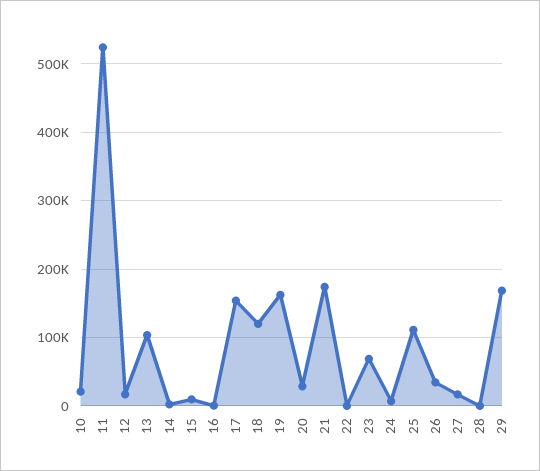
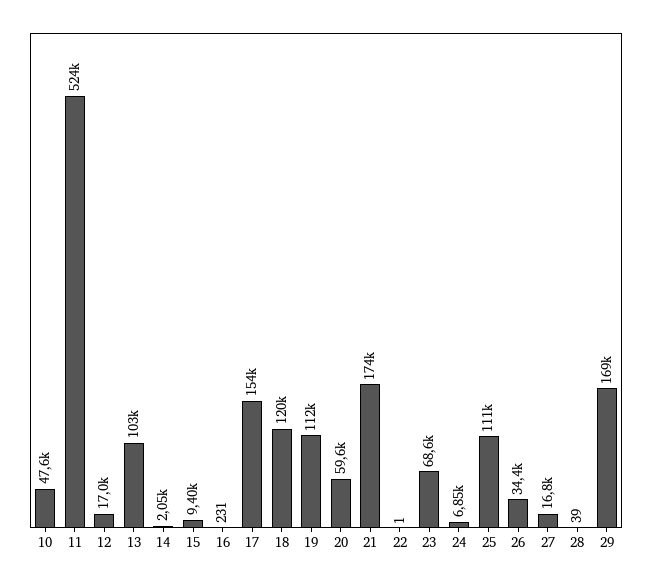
  {
-   "10": 20000,
+   "10": 47600,
    "11": 524000,
    "12": 17000,
    "13": 103000,
    "14": 2050,
    "15": 9400,
    "16": 231,
    "17": 154000,
    "18": 120000,
-   "19": 160000,
+   "19": 112000,
-   "20": 30000,
+   "20": 59600,
    "21": 174000,
    "22": 1,
    "23": 68600,
    "24": 6850,
    "25": 111000,
    "26": 34400,
    "27": 16800,
    "28": 39,
    "29": 169000
  }

